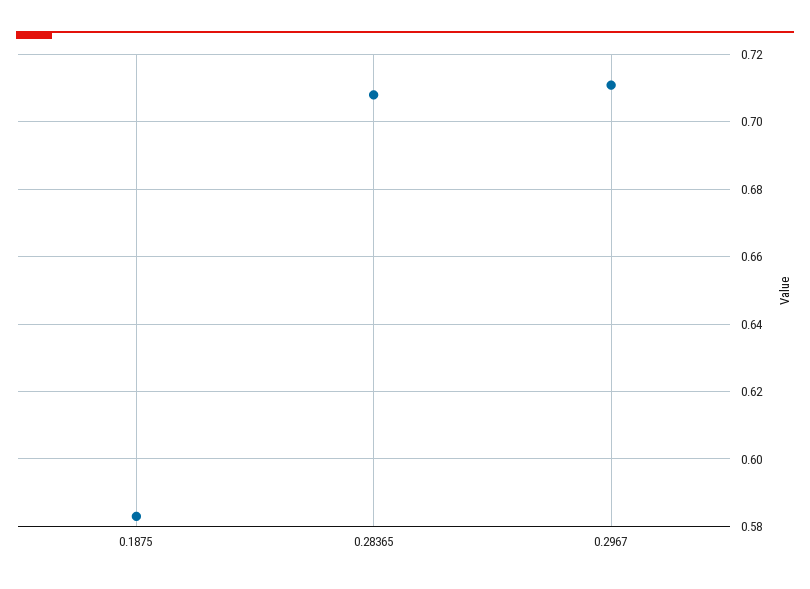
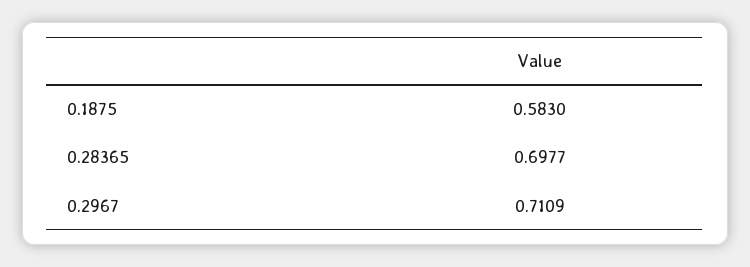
  {
    "0.1875": 0.583,
-   "0.28365": 0.708,
+   "0.28365": 0.6977,
    "0.2967": 0.7109
  }

